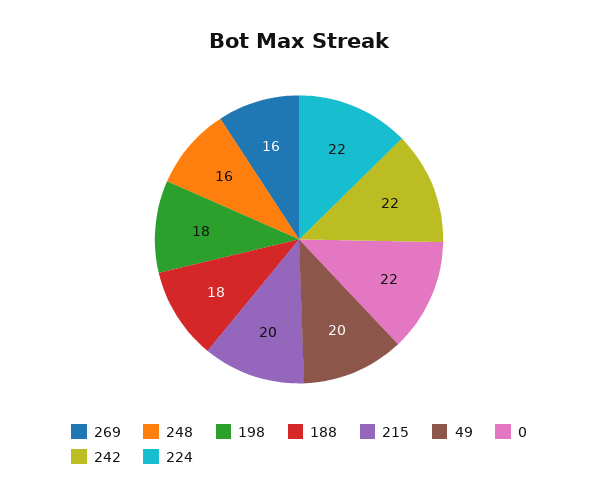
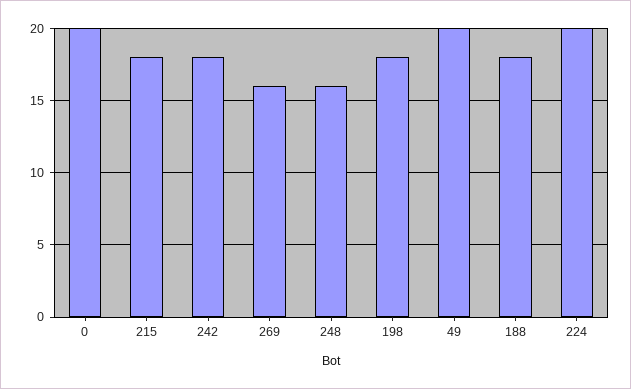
  {
    "269": 16,
    "248": 16,
    "198": 18,
    "188": 18,
-   "215": 20,
+   "215": 18,
    "49": 20,
-   "0": 22,
+   "0": 20,
-   "242": 22,
+   "242": 18,
-   "224": 22
+   "224": 20
  }

